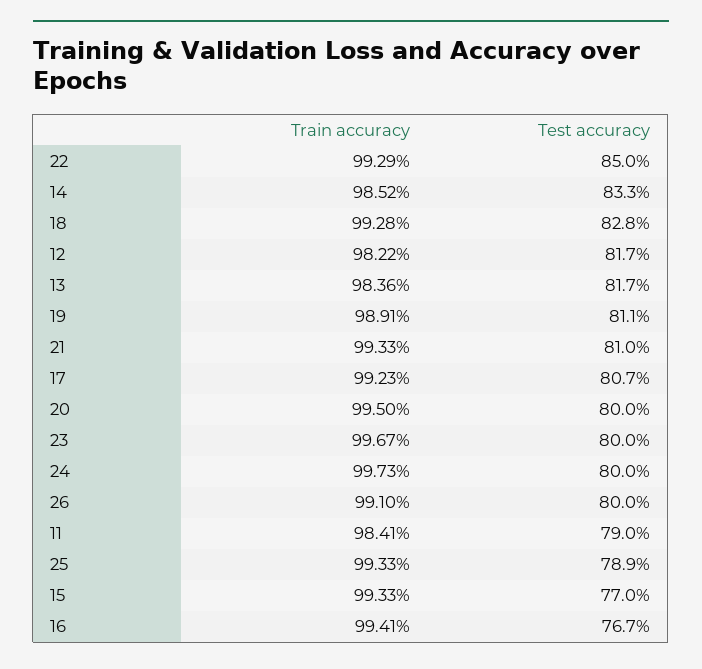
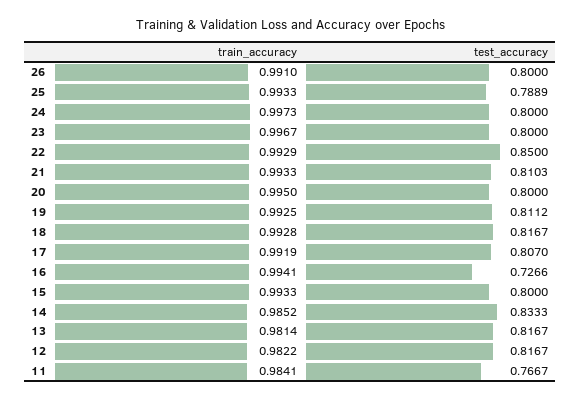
  {
    "Train accuracy": {
      "22": 0.9929,
      "14": 0.9852,
      "18": 0.9928,
      "12": 0.9822,
-     "13": 0.9836,
+     "13": 0.9814,
-     "19": 0.9891,
+     "19": 0.9925,
      "21": 0.9933,
-     "17": 0.9923,
+     "17": 0.9919,
      "20": 0.995,
      "23": 0.9967,
      "24": 0.9973,
      "26": 0.991,
      "11": 0.9841,
      "25": 0.9933,
      "15": 0.9933,
      "16": 0.9941
    },
    "Test accuracy": {
      "22": 0.85,
      "14": 0.8333,
-     "18": 0.828,
+     "18": 0.8167,
      "12": 0.8167,
      "13": 0.8167,
      "19": 0.8112,
      "21": 0.8103,
      "17": 0.807,
      "20": 0.8,
      "23": 0.8,
      "24": 0.8,
      "26": 0.8,
-     "11": 0.79,
+     "11": 0.7667,
      "25": 0.7889,
-     "15": 0.77,
+     "15": 0.8,
-     "16": 0.767
+     "16": 0.7266
    }
  }

